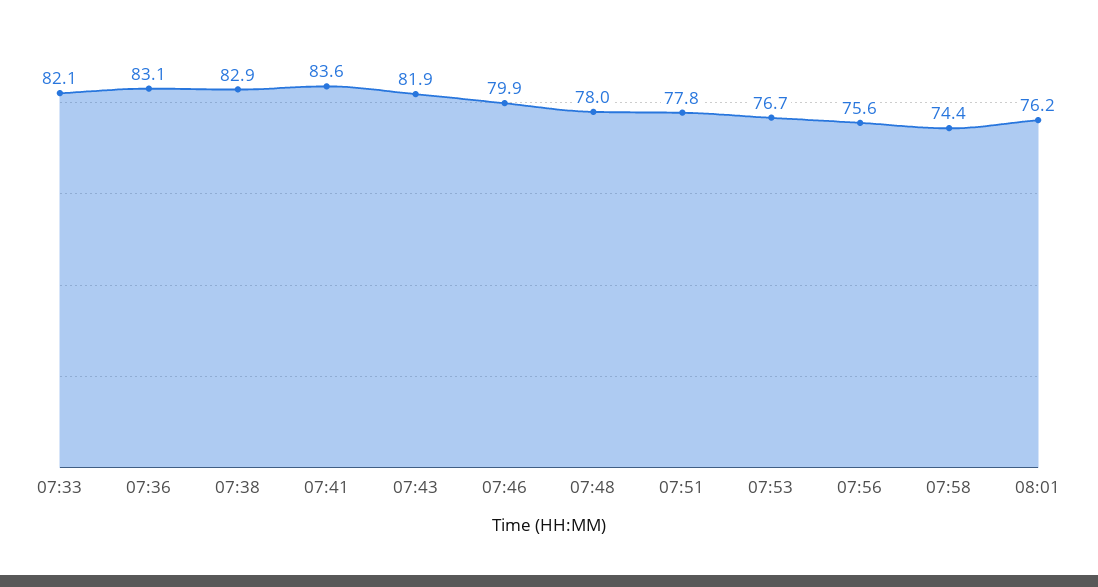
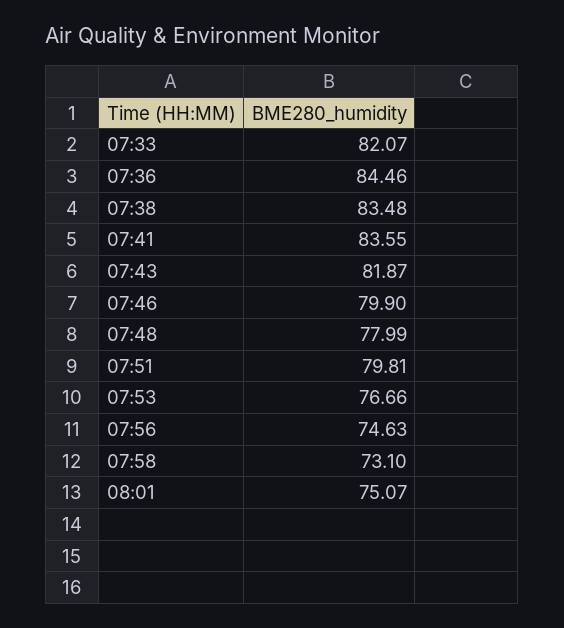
  {
    "07:33": 82.07,
-   "07:36": 83.1,
+   "07:36": 84.46,
-   "07:38": 82.9,
+   "07:38": 83.48,
    "07:41": 83.55,
    "07:43": 81.87,
    "07:46": 79.9,
    "07:48": 77.99,
-   "07:51": 77.8,
+   "07:51": 79.81,
    "07:53": 76.66,
-   "07:56": 75.6,
+   "07:56": 74.63,
-   "07:58": 74.4,
+   "07:58": 73.1,
-   "08:01": 76.2
+   "08:01": 75.07
  }

